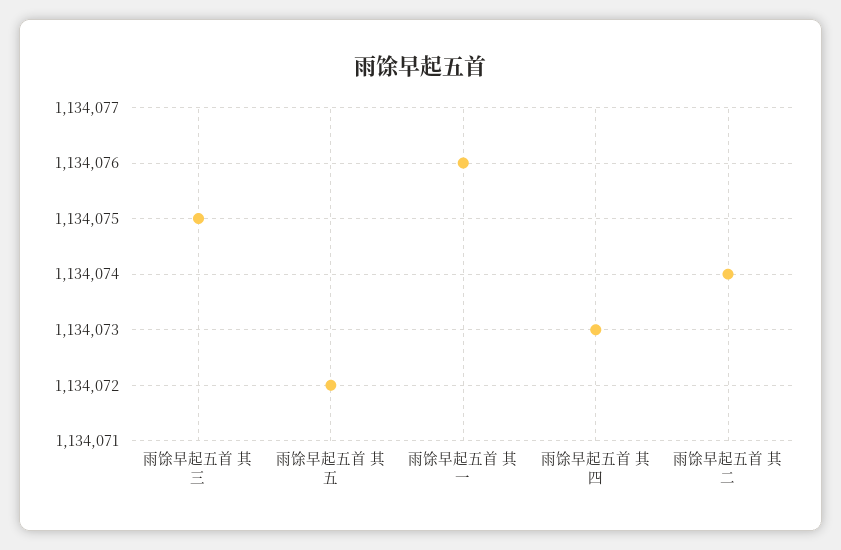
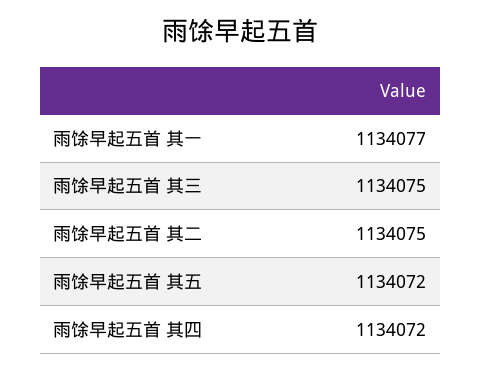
  {
    "雨馀早起五首 其三": 1134075,
    "雨馀早起五首 其五": 1134072,
-   "雨馀早起五首 其一": 1134076,
+   "雨馀早起五首 其一": 1134077,
-   "雨馀早起五首 其四": 1134073,
+   "雨馀早起五首 其四": 1134072,
-   "雨馀早起五首 其二": 1134074
+   "雨馀早起五首 其二": 1134075
  }

